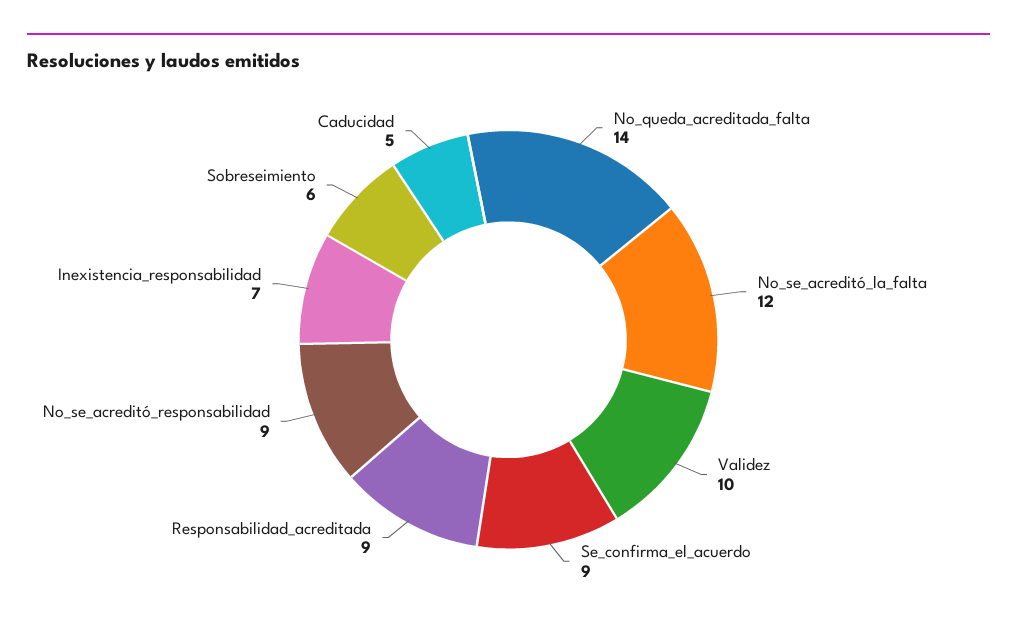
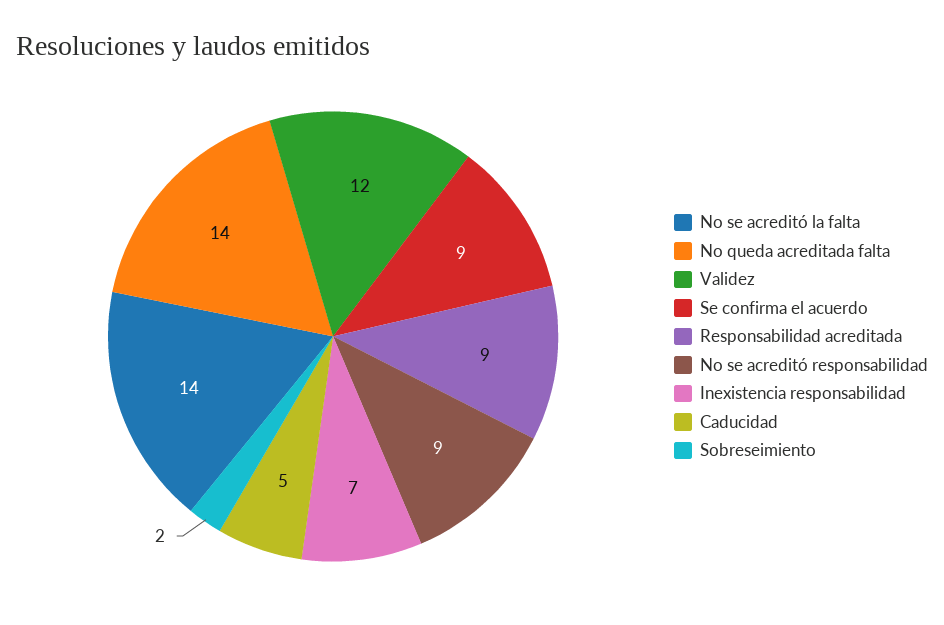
  {
    "No_queda_acreditada_falta": 14,
-   "No_se_acreditó_la_falta": 12,
+   "No_se_acreditó_la_falta": 14,
-   "Validez": 10,
+   "Validez": 12,
    "Se_confirma_el_acuerdo": 9,
    "Responsabilidad_acreditada": 9,
    "No_se_acreditó_responsabilidad": 9,
    "Inexistencia_responsabilidad": 7,
-   "Sobreseimiento": 6,
+   "Sobreseimiento": 2,
    "Caducidad": 5
  }

